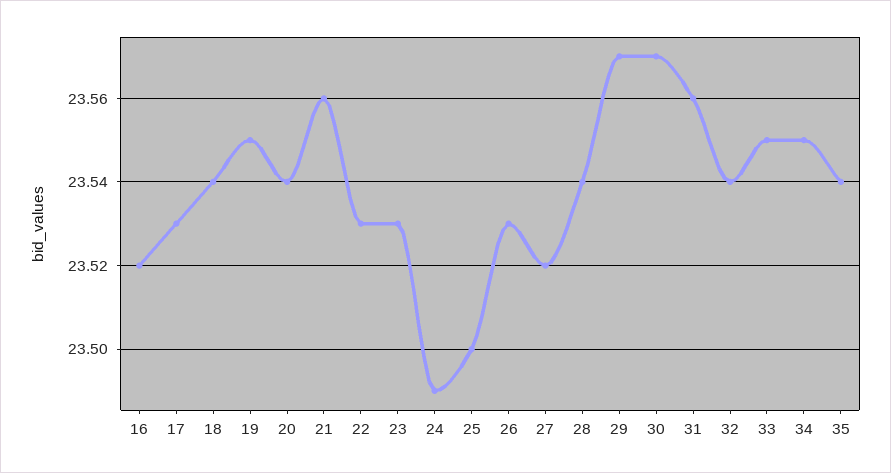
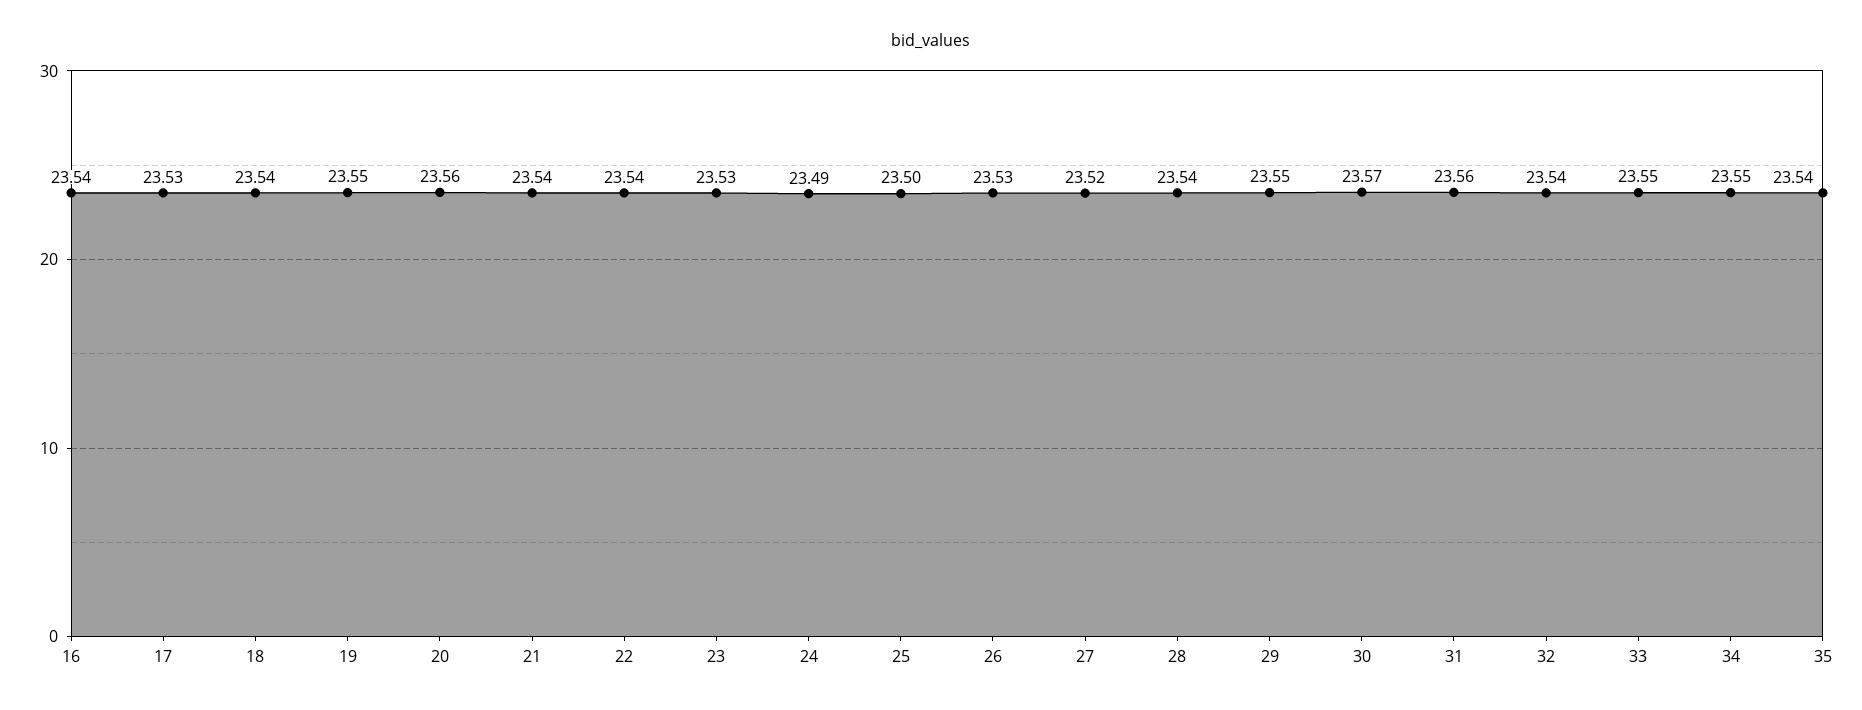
  {
-   "16": 23.52,
+   "16": 23.54,
    "17": 23.53,
    "18": 23.54,
    "19": 23.55,
-   "20": 23.54,
+   "20": 23.56,
-   "21": 23.56,
+   "21": 23.54,
-   "22": 23.53,
+   "22": 23.54,
    "23": 23.53,
    "24": 23.49,
    "25": 23.5,
    "26": 23.53,
    "27": 23.52,
    "28": 23.54,
-   "29": 23.57,
+   "29": 23.55,
    "30": 23.57,
    "31": 23.56,
    "32": 23.54,
    "33": 23.55,
    "34": 23.55,
    "35": 23.54
  }

